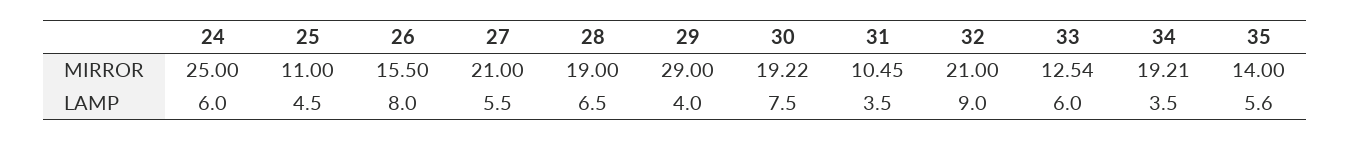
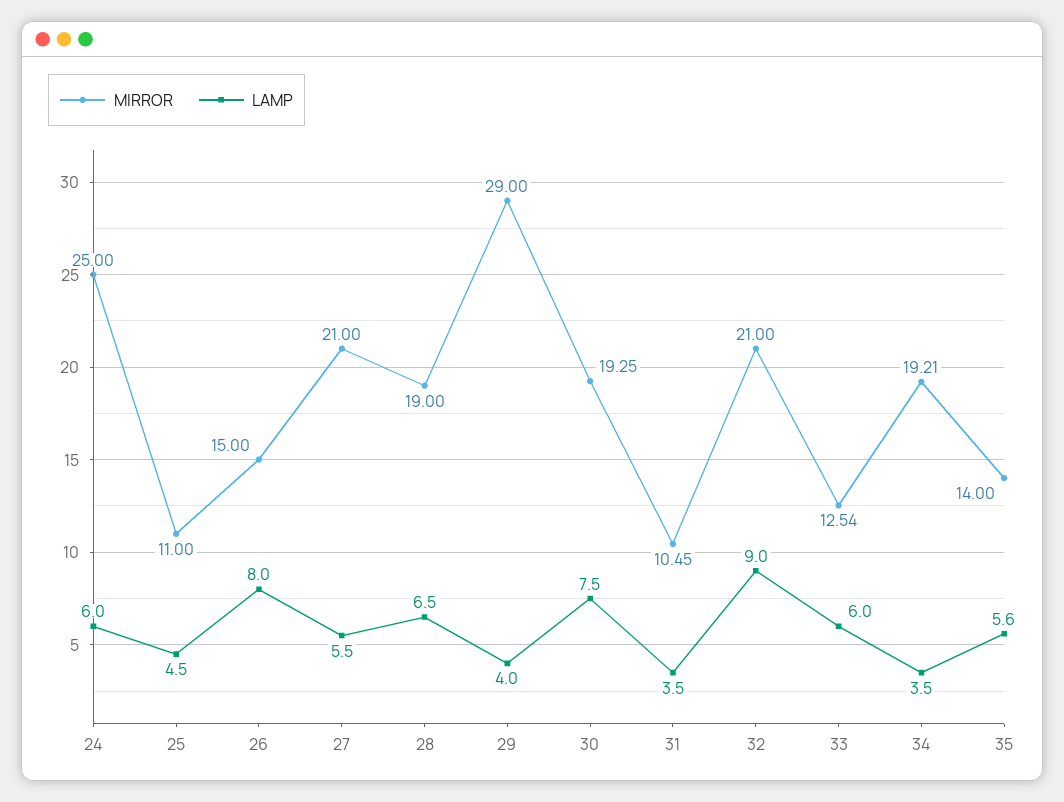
  {
    "MIRROR": {
      "24": 25,
      "25": 11,
-     "26": 15.5,
+     "26": 15,
      "27": 21,
      "28": 19,
      "29": 29,
-     "30": 19.22,
+     "30": 19.25,
      "31": 10.45,
      "32": 21,
      "33": 12.54,
      "34": 19.21,
      "35": 14
    },
    "LAMP": {
      "24": 6,
      "25": 4.5,
      "26": 8,
      "27": 5.5,
      "28": 6.5,
      "29": 4,
      "30": 7.5,
      "31": 3.5,
      "32": 9,
      "33": 6,
      "34": 3.5,
      "35": 5.6
    }
  }

